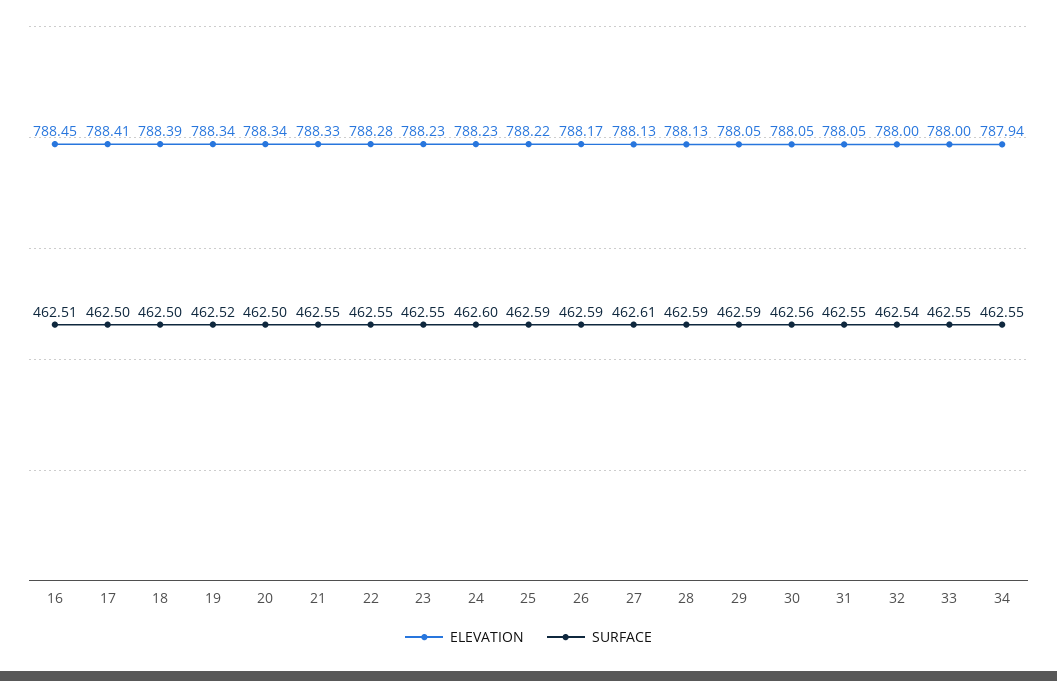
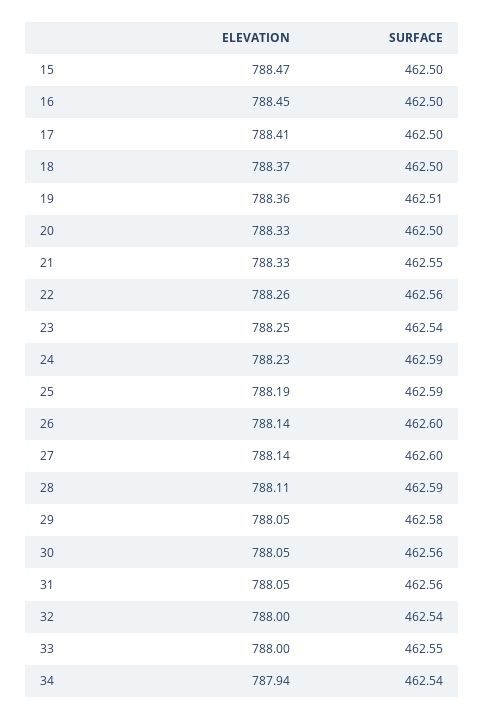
  {
    "ELEVATION": {
      "16": 788.45,
      "17": 788.41,
-     "18": 788.39,
+     "18": 788.37,
-     "19": 788.34,
+     "19": 788.36,
-     "20": 788.34,
+     "20": 788.33,
      "21": 788.33,
-     "22": 788.28,
+     "22": 788.26,
-     "23": 788.23,
+     "23": 788.25,
      "24": 788.23,
-     "25": 788.22,
+     "25": 788.19,
-     "26": 788.17,
+     "26": 788.14,
-     "27": 788.13,
+     "27": 788.14,
-     "28": 788.13,
+     "28": 788.11,
      "29": 788.05,
      "30": 788.05,
      "31": 788.05,
      "32": 788,
      "33": 788,
-     "34": 787.94
+     "34": 787.94,
+     "15": 788.47
    },
    "SURFACE": {
-     "16": 462.51,
+     "16": 462.5,
      "17": 462.5,
      "18": 462.5,
-     "19": 462.52,
+     "19": 462.51,
      "20": 462.5,
      "21": 462.55,
-     "22": 462.55,
+     "22": 462.56,
-     "23": 462.55,
+     "23": 462.54,
-     "24": 462.6,
+     "24": 462.59,
      "25": 462.59,
-     "26": 462.59,
+     "26": 462.6,
-     "27": 462.61,
+     "27": 462.6,
      "28": 462.59,
-     "29": 462.59,
+     "29": 462.58,
      "30": 462.56,
-     "31": 462.55,
+     "31": 462.56,
      "32": 462.54,
      "33": 462.55,
-     "34": 462.55
+     "34": 462.54,
+     "15": 462.5
    }
  }

